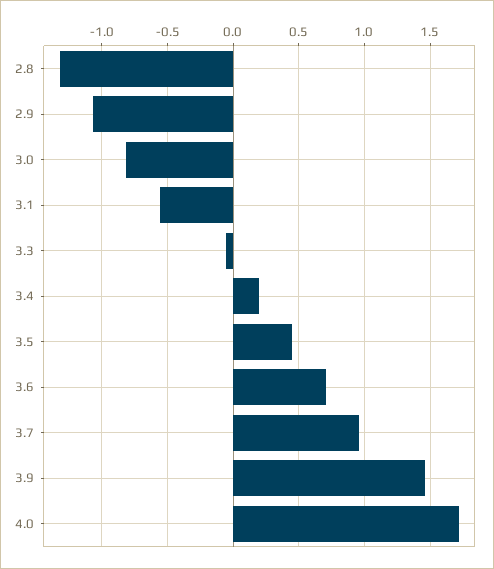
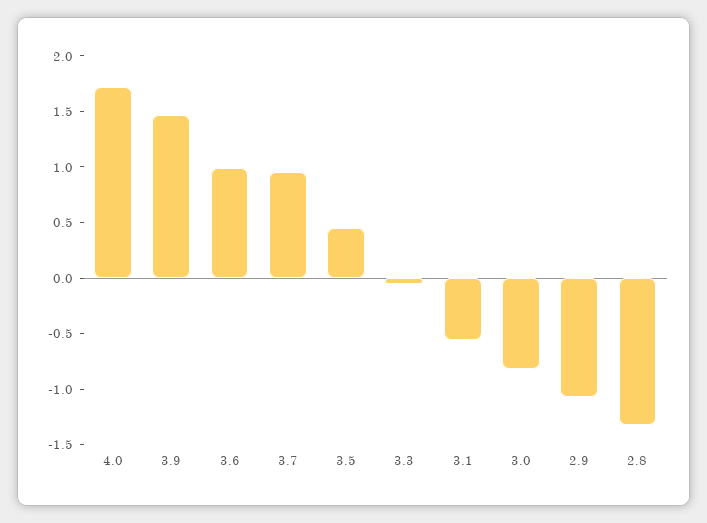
  {
    "2.8": -1.3,
    "2.9": -1.05,
    "3.0": -0.8,
    "3.1": -0.55,
    "3.3": -0.05,
-   "3.4": 0.2,
    "3.5": 0.45,
-   "3.6": 0.7,
+   "3.6": 1,
    "3.7": 0.95,
    "3.9": 1.45,
    "4.0": 1.7
  }

